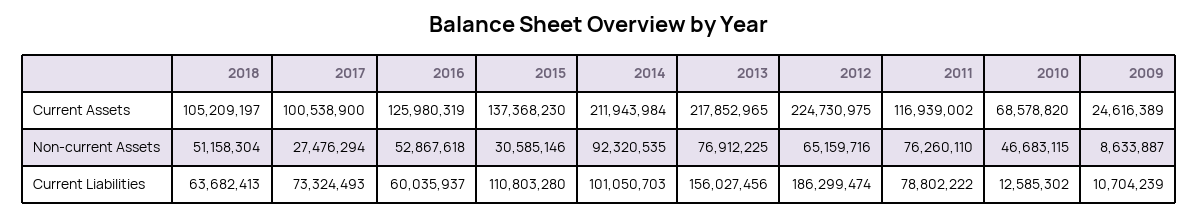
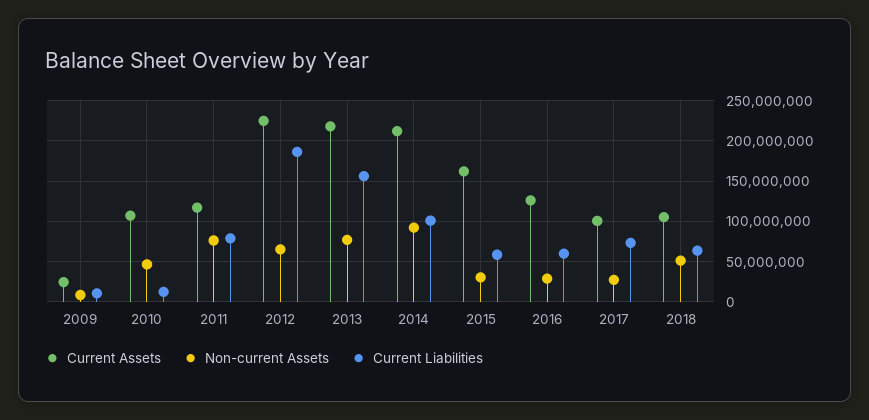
  {
    "Current Assets": {
      "2018": 105209197,
      "2017": 100538900,
      "2016": 125980319,
-     "2015": 137368230,
+     "2015": 160000000,
      "2014": 211943984,
      "2013": 217852965,
      "2012": 224730975,
      "2011": 116939002,
-     "2010": 68578820,
+     "2010": 110000000,
      "2009": 24616389
    },
    "Non-current Assets": {
      "2018": 51158304,
      "2017": 27476294,
-     "2016": 52867618,
+     "2016": 30000000,
      "2015": 30585146,
      "2014": 92320535,
      "2013": 76912225,
      "2012": 65159716,
      "2011": 76260110,
      "2010": 46683115,
      "2009": 8633887
    },
    "Current Liabilities": {
      "2018": 63682413,
      "2017": 73324493,
      "2016": 60035937,
-     "2015": 110803280,
+     "2015": 60000000,
      "2014": 101050703,
      "2013": 156027456,
      "2012": 186299474,
      "2011": 78802222,
      "2010": 12585302,
      "2009": 10704239
    }
  }

